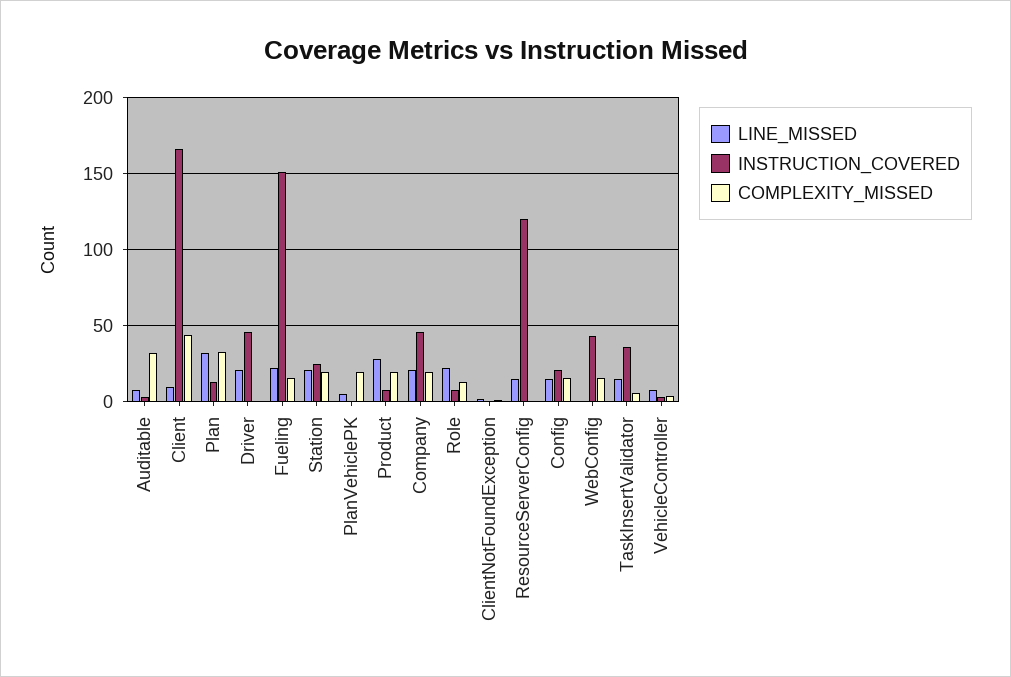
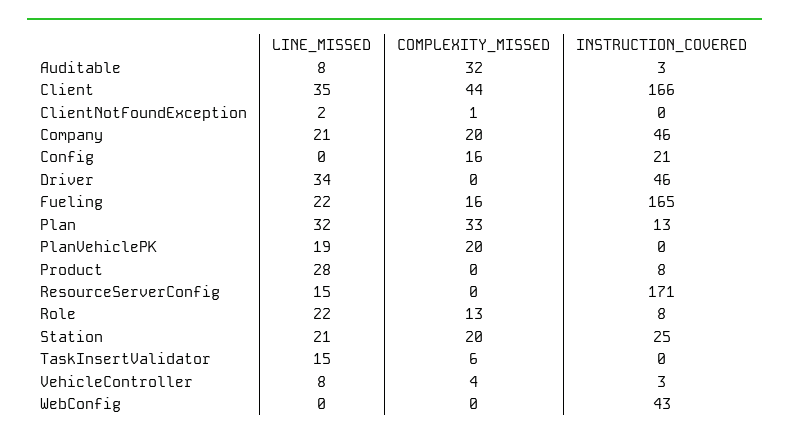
  {
    "LINE_MISSED": {
      "Auditable": 8,
-     "Client": 10,
+     "Client": 35,
      "Plan": 32,
-     "Driver": 20,
+     "Driver": 34,
      "Fueling": 22,
      "Station": 21,
-     "PlanVehiclePK": 5,
+     "PlanVehiclePK": 19,
      "Product": 28,
      "Company": 21,
      "Role": 22,
      "ClientNotFoundException": 2,
      "ResourceServerConfig": 15,
-     "Config": 15,
+     "Config": 0,
      "WebConfig": 0,
      "TaskInsertValidator": 15,
      "VehicleController": 8
    },
    "INSTRUCTION_COVERED": {
      "Auditable": 3,
      "Client": 166,
      "Plan": 13,
      "Driver": 46,
-     "Fueling": 150,
+     "Fueling": 165,
      "Station": 25,
      "PlanVehiclePK": 0,
      "Product": 8,
      "Company": 46,
      "Role": 8,
      "ClientNotFoundException": 0,
-     "ResourceServerConfig": 120,
+     "ResourceServerConfig": 171,
      "Config": 21,
      "WebConfig": 43,
-     "TaskInsertValidator": 35,
+     "TaskInsertValidator": 0,
      "VehicleController": 3
    },
    "COMPLEXITY_MISSED": {
      "Auditable": 32,
      "Client": 44,
      "Plan": 33,
      "Driver": 0,
      "Fueling": 16,
      "Station": 20,
      "PlanVehiclePK": 20,
-     "Product": 20,
+     "Product": 0,
      "Company": 20,
      "Role": 13,
      "ClientNotFoundException": 1,
      "ResourceServerConfig": 0,
      "Config": 16,
-     "WebConfig": 15,
+     "WebConfig": 0,
      "TaskInsertValidator": 6,
      "VehicleController": 4
    }
  }

